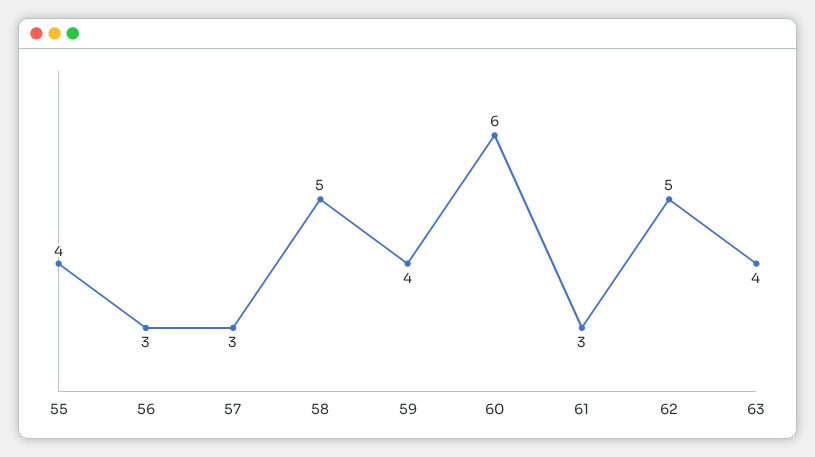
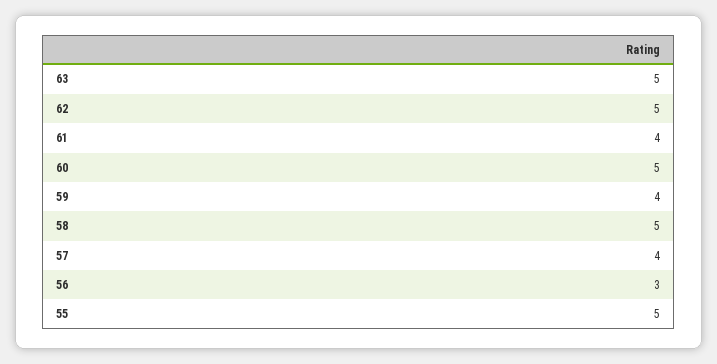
  {
-   "55": 4,
+   "55": 5,
    "56": 3,
-   "57": 3,
+   "57": 4,
    "58": 5,
    "59": 4,
-   "60": 6,
+   "60": 5,
-   "61": 3,
+   "61": 4,
    "62": 5,
-   "63": 4
+   "63": 5
  }

